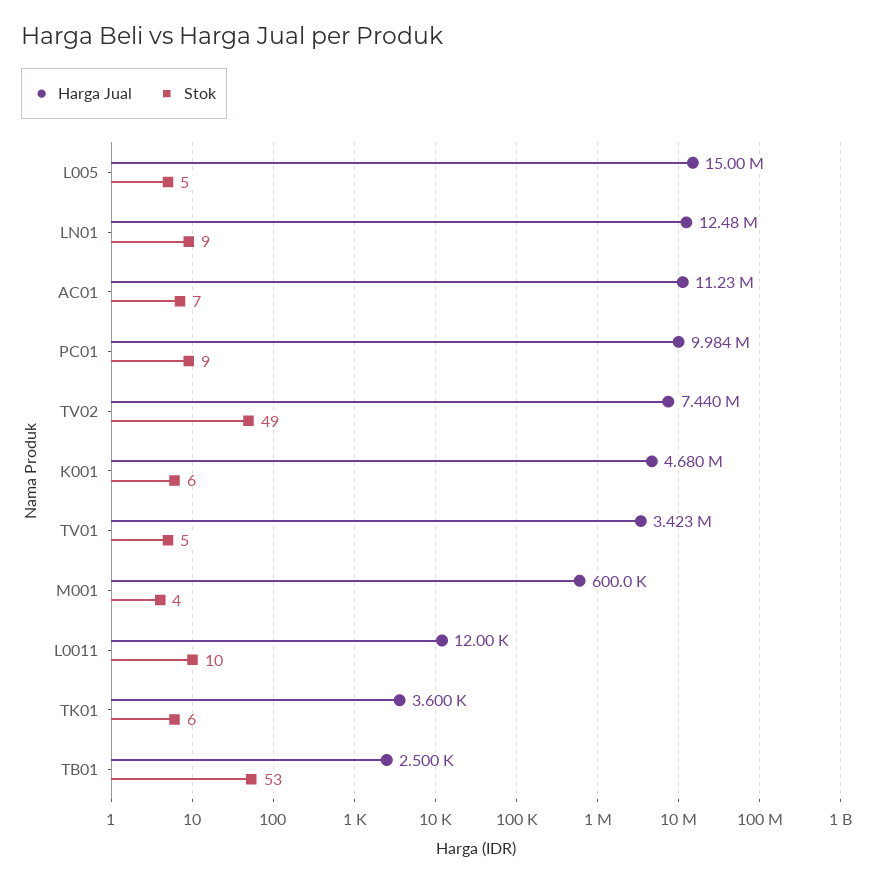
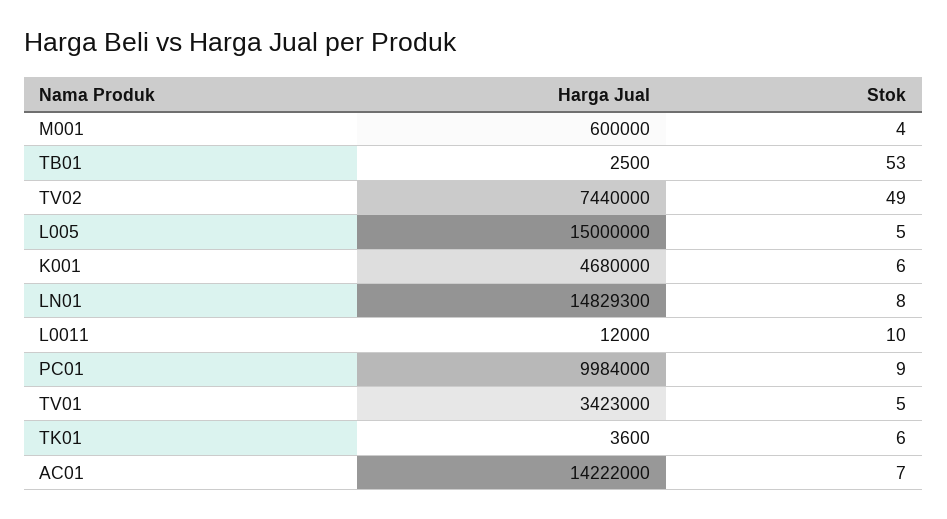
  {
    "Harga Jual": {
      "L005": 15000000,
-     "LN01": 12480000,
+     "LN01": 14829300,
-     "AC01": 11230000,
+     "AC01": 14222000,
      "PC01": 9984000,
      "TV02": 7440000,
      "K001": 4680000,
      "TV01": 3423000,
      "M001": 600000,
      "L0011": 12000,
      "TK01": 3600,
      "TB01": 2500
    },
    "Stok": {
      "L005": 5,
-     "LN01": 9,
+     "LN01": 8,
      "AC01": 7,
      "PC01": 9,
      "TV02": 49,
      "K001": 6,
      "TV01": 5,
      "M001": 4,
      "L0011": 10,
      "TK01": 6,
      "TB01": 53
    }
  }

